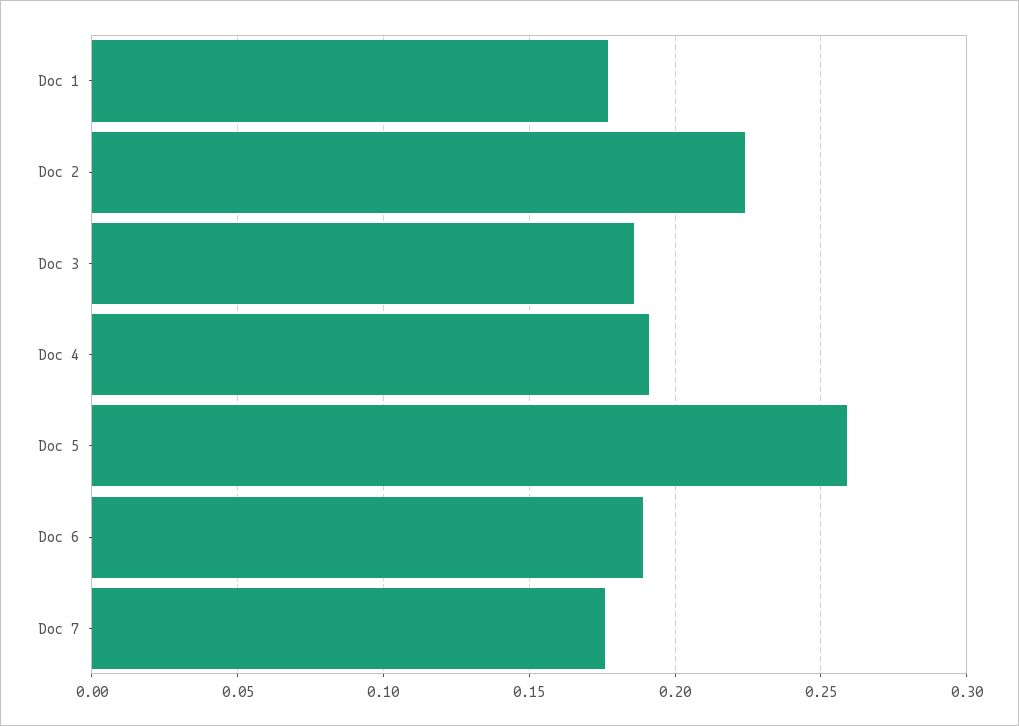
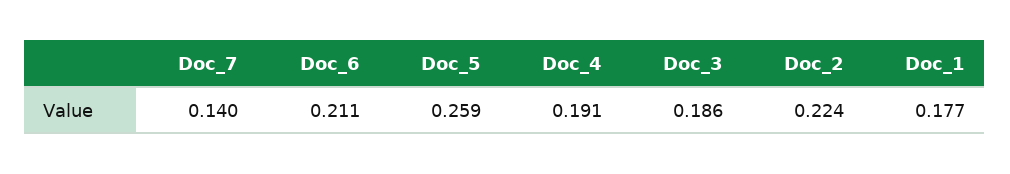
  {
    "Doc 1": 0.177,
    "Doc 2": 0.224,
    "Doc 3": 0.186,
    "Doc 4": 0.191,
    "Doc 5": 0.259,
-   "Doc 6": 0.19,
+   "Doc 6": 0.211,
-   "Doc 7": 0.175
+   "Doc 7": 0.14
  }

